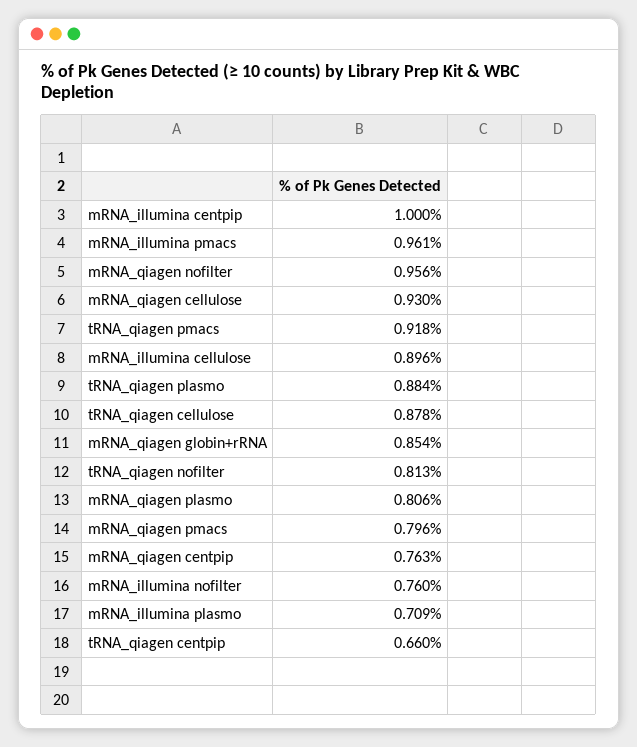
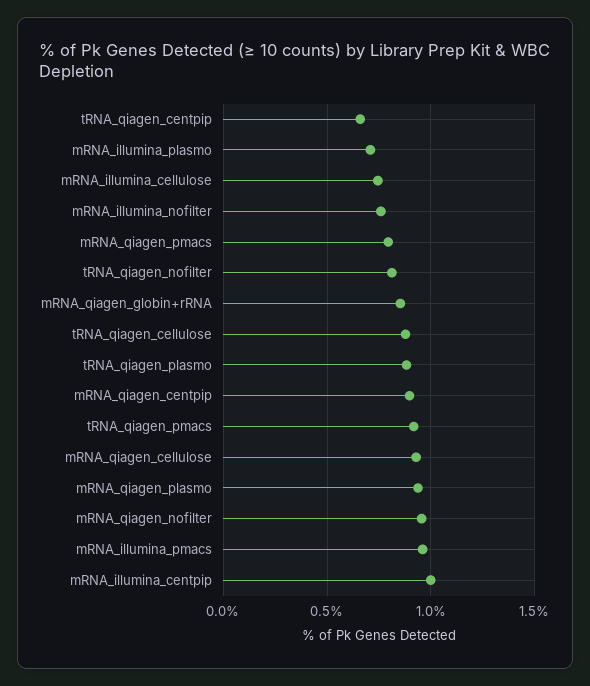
  {
    "mRNA_illumina centpip": 1,
    "mRNA_illumina pmacs": 0.961,
    "mRNA_qiagen nofilter": 0.956,
    "mRNA_qiagen cellulose": 0.93,
    "tRNA_qiagen pmacs": 0.918,
-   "mRNA_illumina cellulose": 0.896,
+   "mRNA_illumina cellulose": 0.75,
    "tRNA_qiagen plasmo": 0.884,
    "tRNA_qiagen cellulose": 0.878,
    "mRNA_qiagen globin+rRNA": 0.854,
    "tRNA_qiagen nofilter": 0.813,
-   "mRNA_qiagen plasmo": 0.806,
+   "mRNA_qiagen plasmo": 0.95,
    "mRNA_qiagen pmacs": 0.796,
-   "mRNA_qiagen centpip": 0.763,
+   "mRNA_qiagen centpip": 0.9,
    "mRNA_illumina nofilter": 0.76,
    "mRNA_illumina plasmo": 0.709,
    "tRNA_qiagen centpip": 0.66
  }

